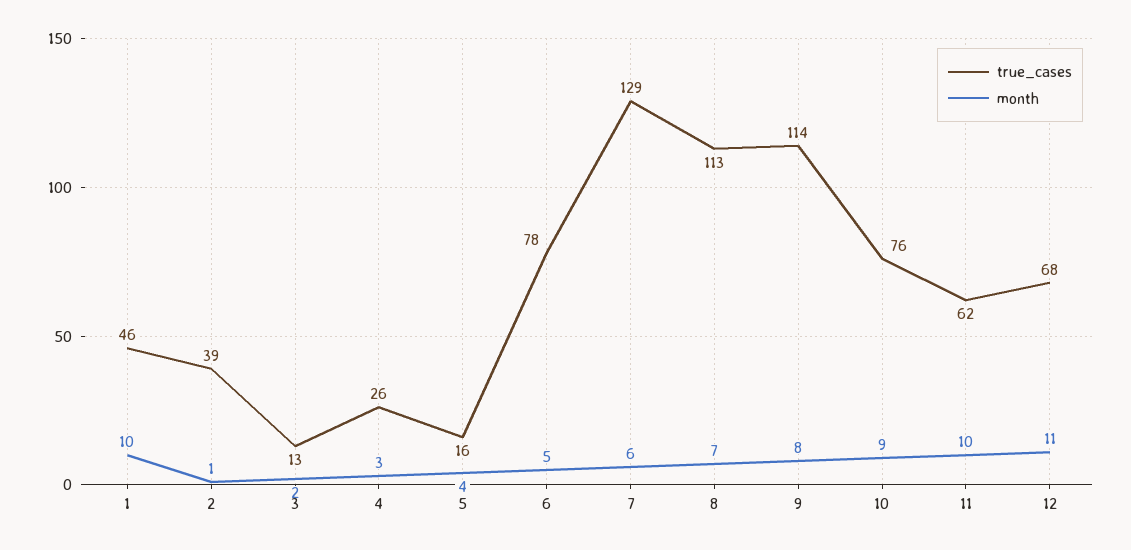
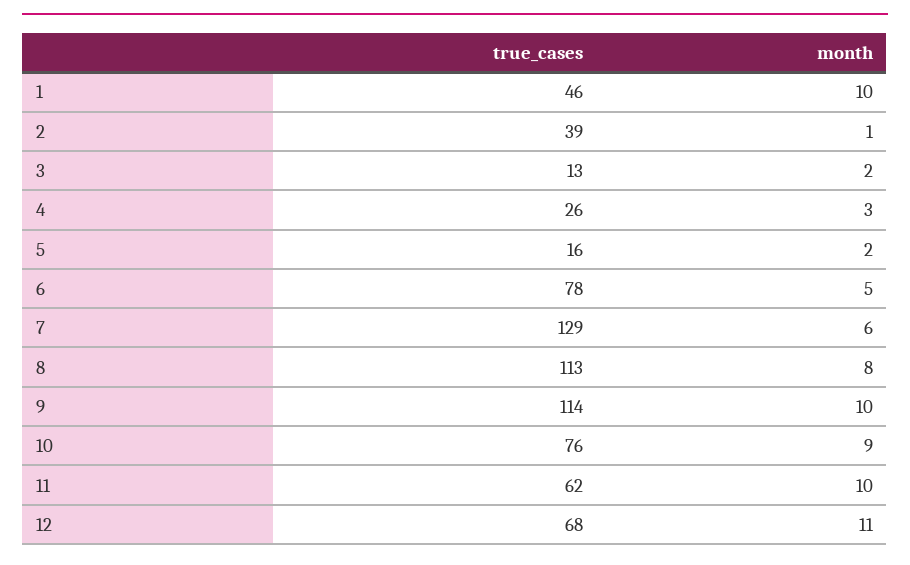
  {
    "true_cases": {
      "1": 46,
      "2": 39,
      "3": 13,
      "4": 26,
      "5": 16,
      "6": 78,
      "7": 129,
      "8": 113,
      "9": 114,
      "10": 76,
      "11": 62,
      "12": 68
    },
    "month": {
      "1": 10,
      "2": 1,
      "3": 2,
      "4": 3,
-     "5": 4,
+     "5": 2,
      "6": 5,
      "7": 6,
-     "8": 7,
+     "8": 8,
-     "9": 8,
+     "9": 10,
      "10": 9,
      "11": 10,
      "12": 11
    }
  }

